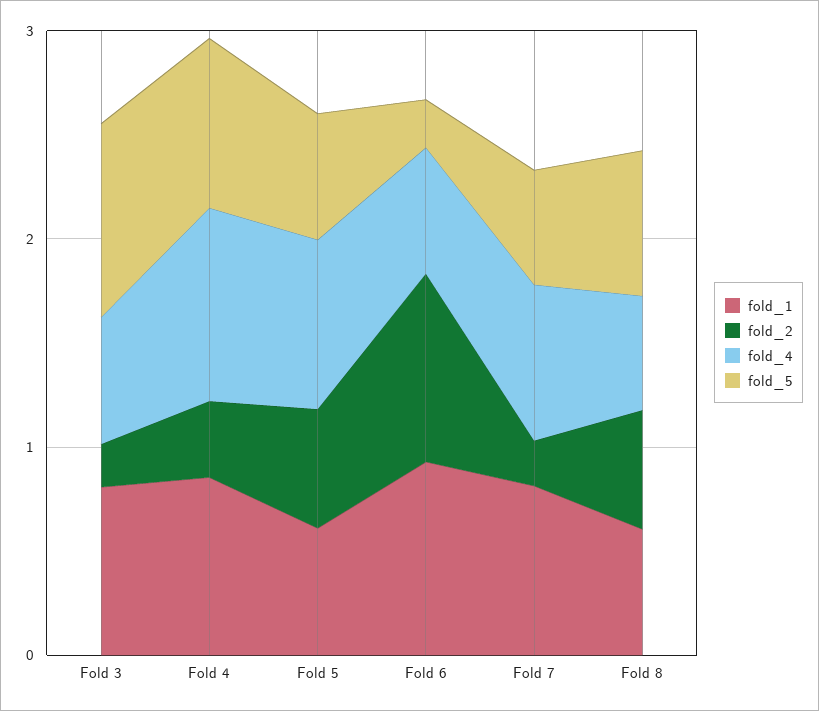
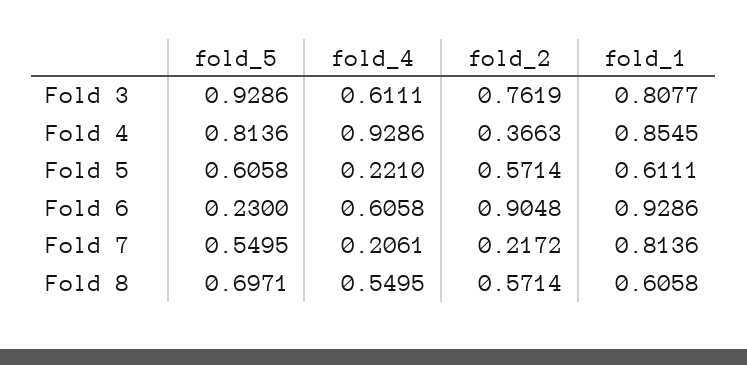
  {
    "fold_1": {
      "Fold 3": 0.8077,
      "Fold 4": 0.8545,
      "Fold 5": 0.6111,
      "Fold 6": 0.9286,
      "Fold 7": 0.8136,
      "Fold 8": 0.6058
    },
    "fold_2": {
-     "Fold 3": 0.2,
+     "Fold 3": 0.7619,
      "Fold 4": 0.3663,
      "Fold 5": 0.5714,
      "Fold 6": 0.9048,
      "Fold 7": 0.2172,
      "Fold 8": 0.5714
    },
    "fold_4": {
      "Fold 3": 0.6111,
      "Fold 4": 0.9286,
-     "Fold 5": 0.8,
+     "Fold 5": 0.221,
      "Fold 6": 0.6058,
-     "Fold 7": 0.8,
+     "Fold 7": 0.2061,
      "Fold 8": 0.5495
    },
    "fold_5": {
      "Fold 3": 0.9286,
      "Fold 4": 0.8136,
      "Fold 5": 0.6058,
      "Fold 6": 0.23,
      "Fold 7": 0.5495,
      "Fold 8": 0.6971
    }
  }

